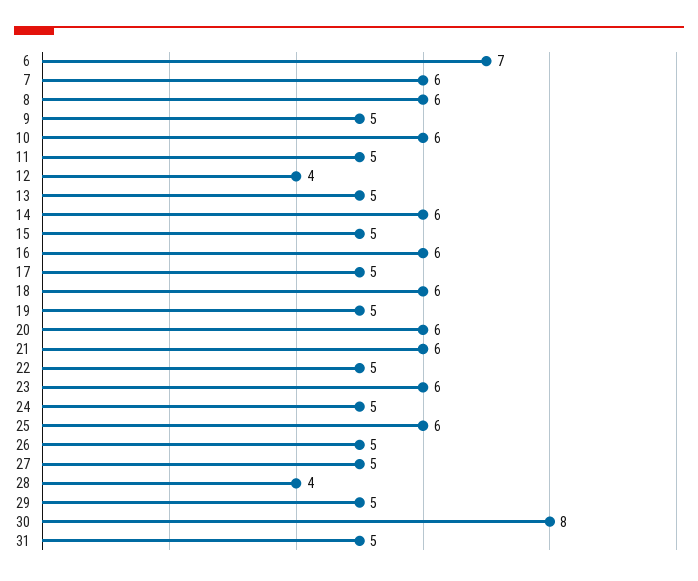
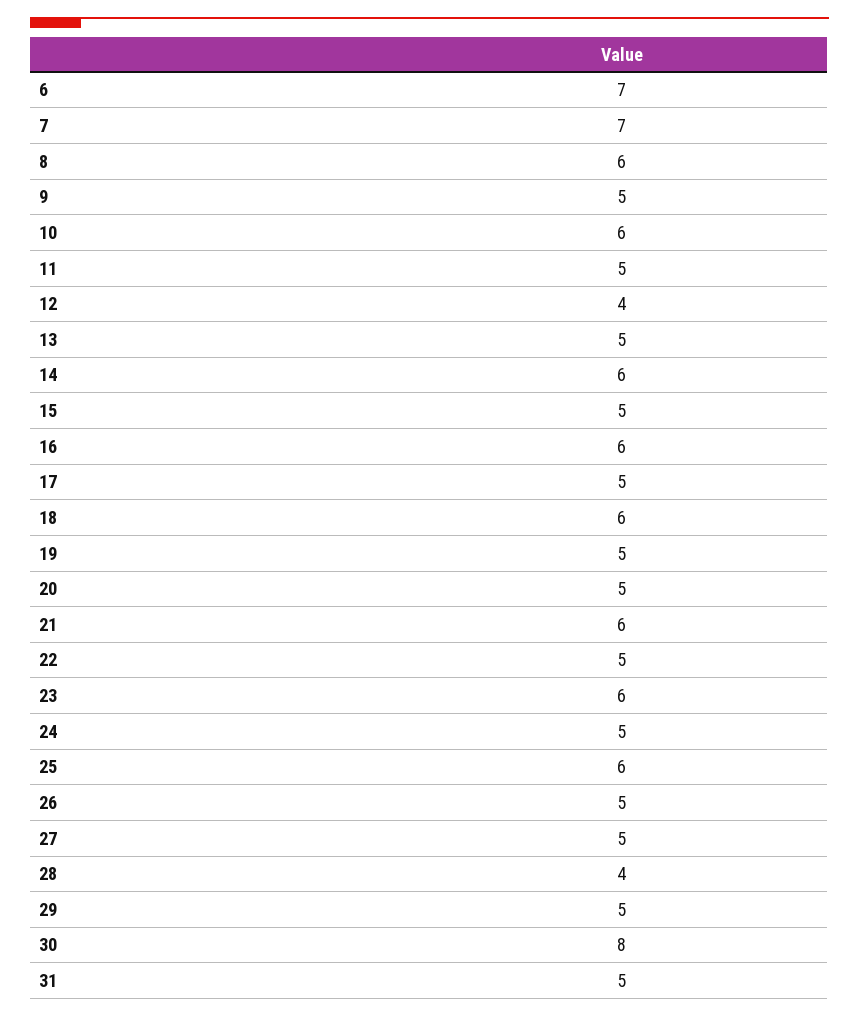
  {
    "6": 7,
-   "7": 6,
+   "7": 7,
    "8": 6,
    "9": 5,
    "10": 6,
    "11": 5,
    "12": 4,
    "13": 5,
    "14": 6,
    "15": 5,
    "16": 6,
    "17": 5,
    "18": 6,
    "19": 5,
-   "20": 6,
+   "20": 5,
    "21": 6,
    "22": 5,
    "23": 6,
    "24": 5,
    "25": 6,
    "26": 5,
    "27": 5,
    "28": 4,
    "29": 5,
    "30": 8,
    "31": 5
  }

